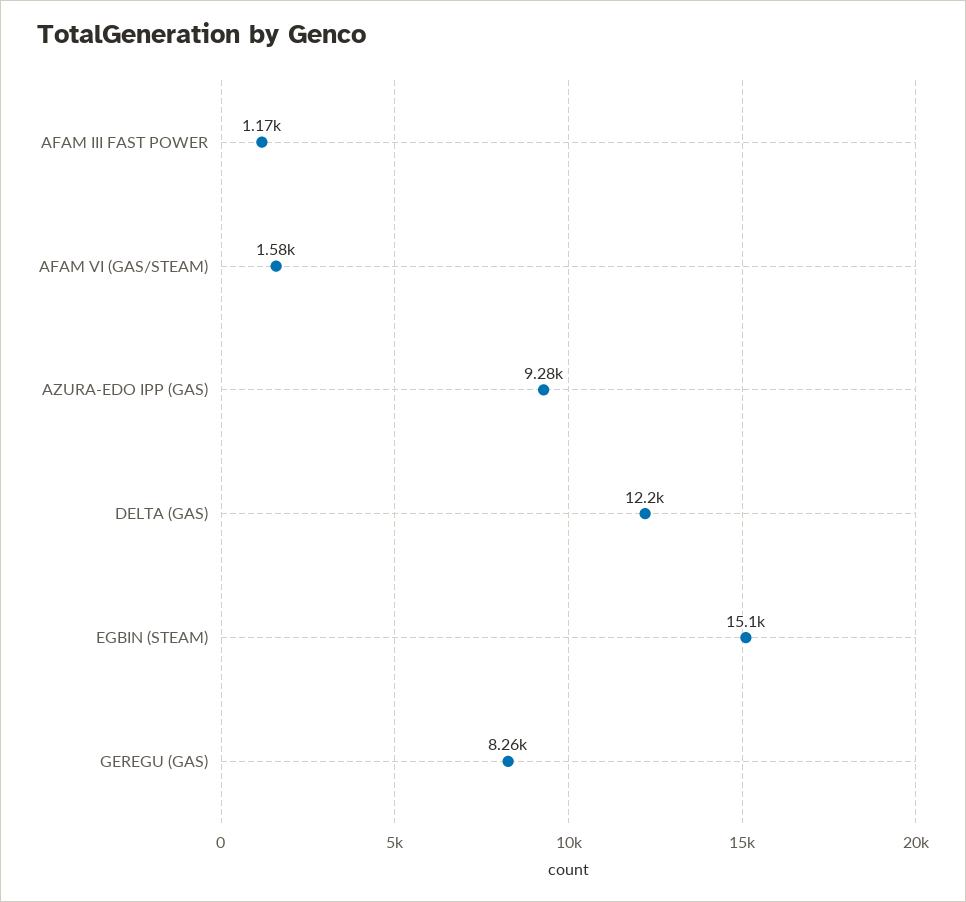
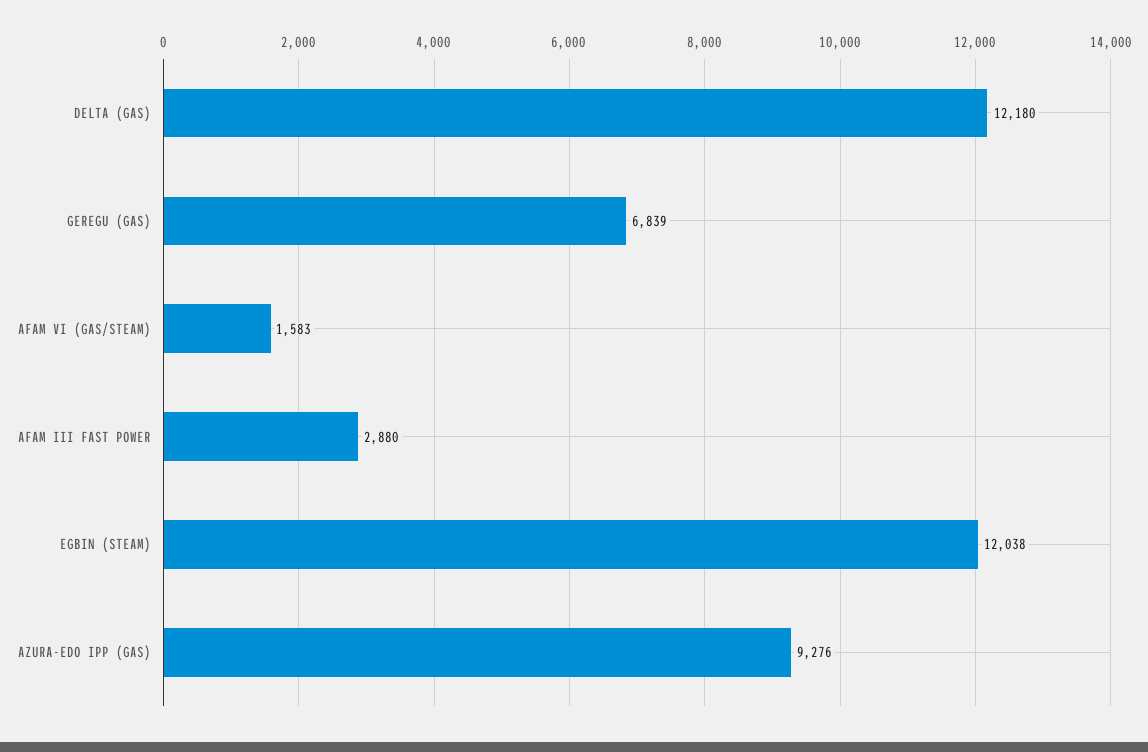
  {
-   "AFAM III FAST POWER": 1170,
+   "AFAM III FAST POWER": 2880,
    "AFAM VI (GAS/STEAM)": 1583,
    "AZURA-EDO IPP (GAS)": 9276,
    "DELTA (GAS)": 12180,
-   "EGBIN (STEAM)": 15100,
+   "EGBIN (STEAM)": 12038,
-   "GEREGU (GAS)": 8260
+   "GEREGU (GAS)": 6839
  }

